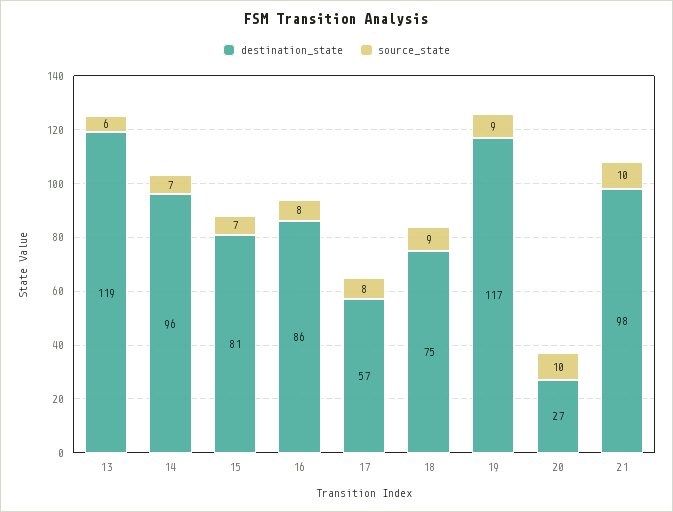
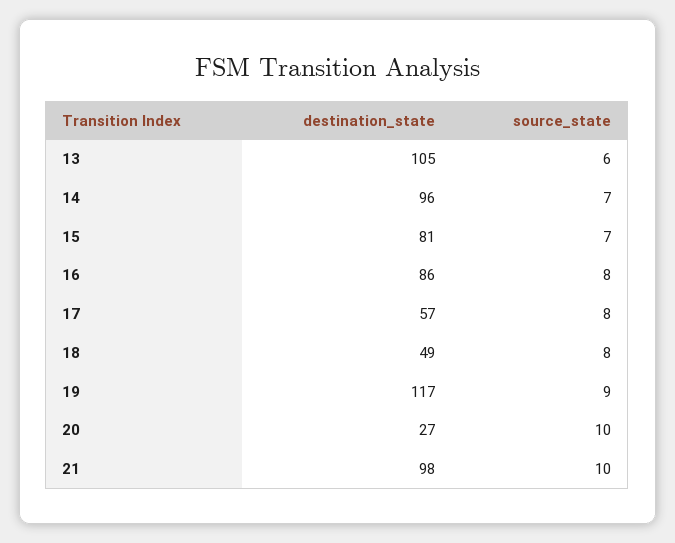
  {
    "destination_state": {
-     "13": 119,
+     "13": 105,
      "14": 96,
      "15": 81,
      "16": 86,
      "17": 57,
-     "18": 75,
+     "18": 49,
      "19": 117,
      "20": 27,
      "21": 98
    },
    "source_state": {
      "13": 6,
      "14": 7,
      "15": 7,
      "16": 8,
      "17": 8,
-     "18": 9,
+     "18": 8,
      "19": 9,
      "20": 10,
      "21": 10
    }
  }

